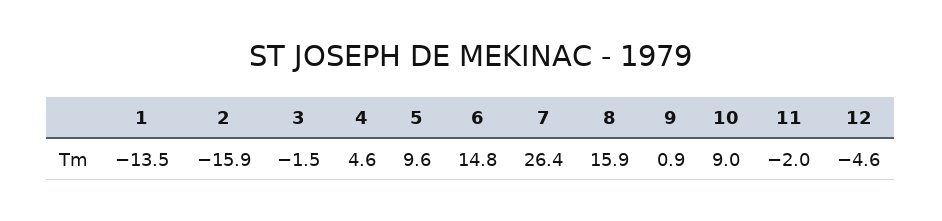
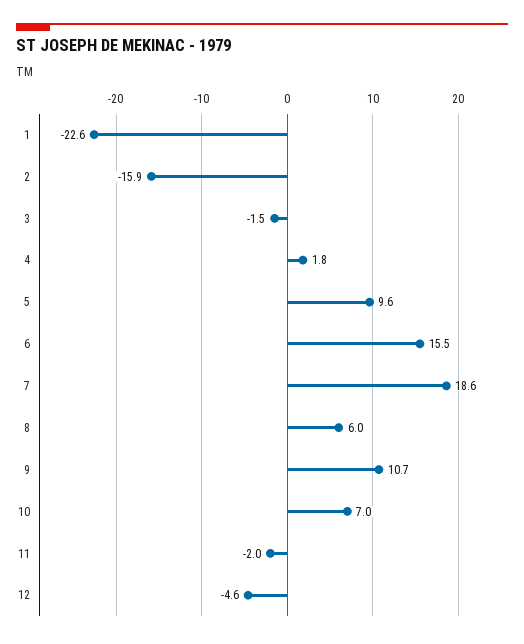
  {
-   "1": -13.5,
+   "1": -22.6,
    "2": -15.9,
    "3": -1.5,
-   "4": 4.6,
+   "4": 1.8,
    "5": 9.6,
-   "6": 14.8,
+   "6": 15.5,
-   "7": 26.4,
+   "7": 18.6,
-   "8": 15.9,
+   "8": 6,
-   "9": 0.9,
+   "9": 10.7,
-   "10": 9,
+   "10": 7,
    "11": -2,
    "12": -4.6
  }

